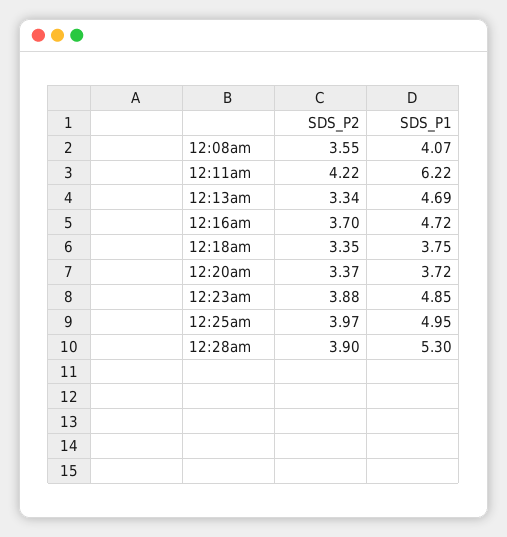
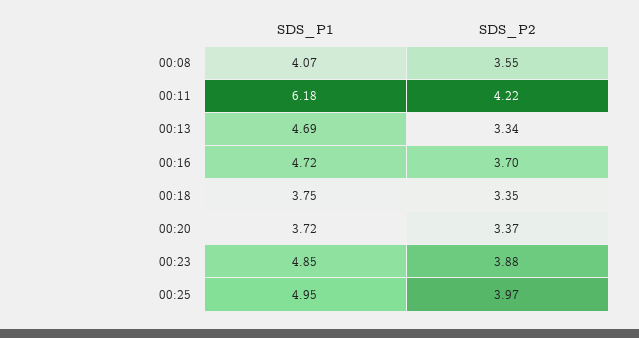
  {
    "SDS_P2": {
      "12:08am": 3.55,
      "12:11am": 4.22,
      "12:13am": 3.34,
      "12:16am": 3.7,
      "12:18am": 3.35,
      "12:20am": 3.37,
      "12:23am": 3.88,
-     "12:25am": 3.97,
+     "12:25am": 3.97
-     "12:28am": 3.9
    },
    "SDS_P1": {
      "12:08am": 4.07,
-     "12:11am": 6.22,
+     "12:11am": 6.18,
      "12:13am": 4.69,
      "12:16am": 4.72,
      "12:18am": 3.75,
      "12:20am": 3.72,
      "12:23am": 4.85,
-     "12:25am": 4.95,
+     "12:25am": 4.95
-     "12:28am": 5.3
    }
  }

